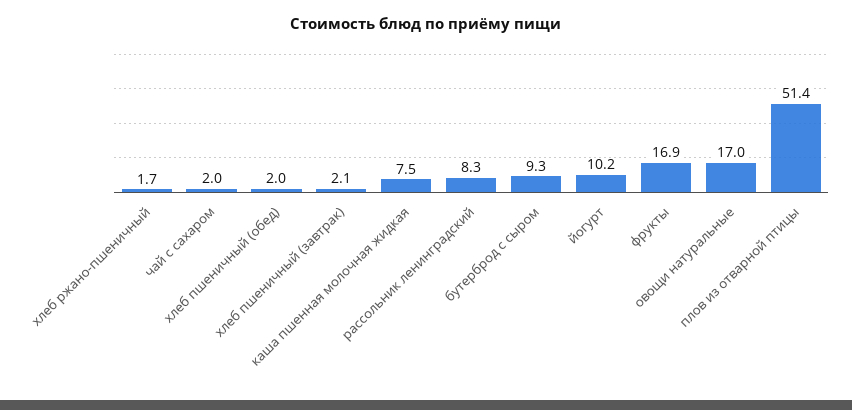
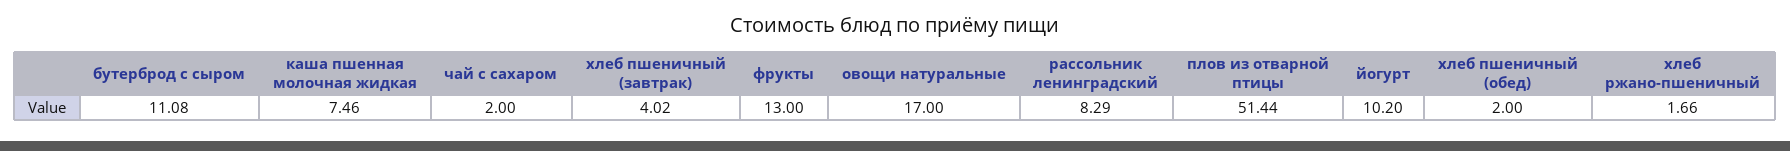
  {
    "хлеб ржано-пшеничный": 1.66,
    "чай с сахаром": 2,
    "хлеб пшеничный (обед)": 2,
-   "хлеб пшеничный (завтрак)": 2.1,
+   "хлеб пшеничный (завтрак)": 4.02,
    "каша пшенная молочная жидкая": 7.46,
    "рассольник ленинградский": 8.29,
-   "бутерброд с сыром": 9.3,
+   "бутерброд с сыром": 11.08,
    "йогурт": 10.2,
-   "фрукты": 16.9,
+   "фрукты": 13,
    "овощи натуральные": 17,
    "плов из отварной птицы": 51.44
  }

